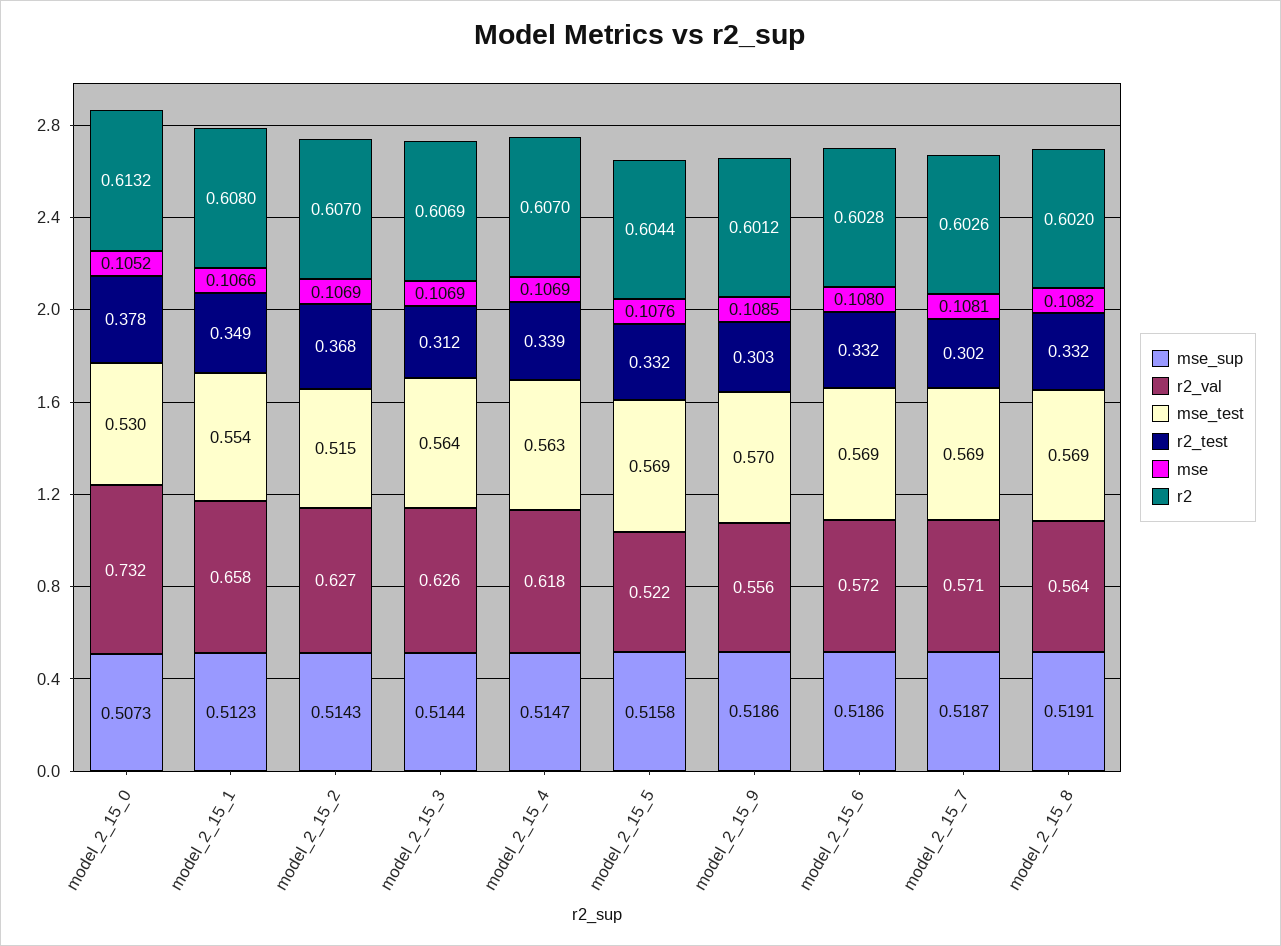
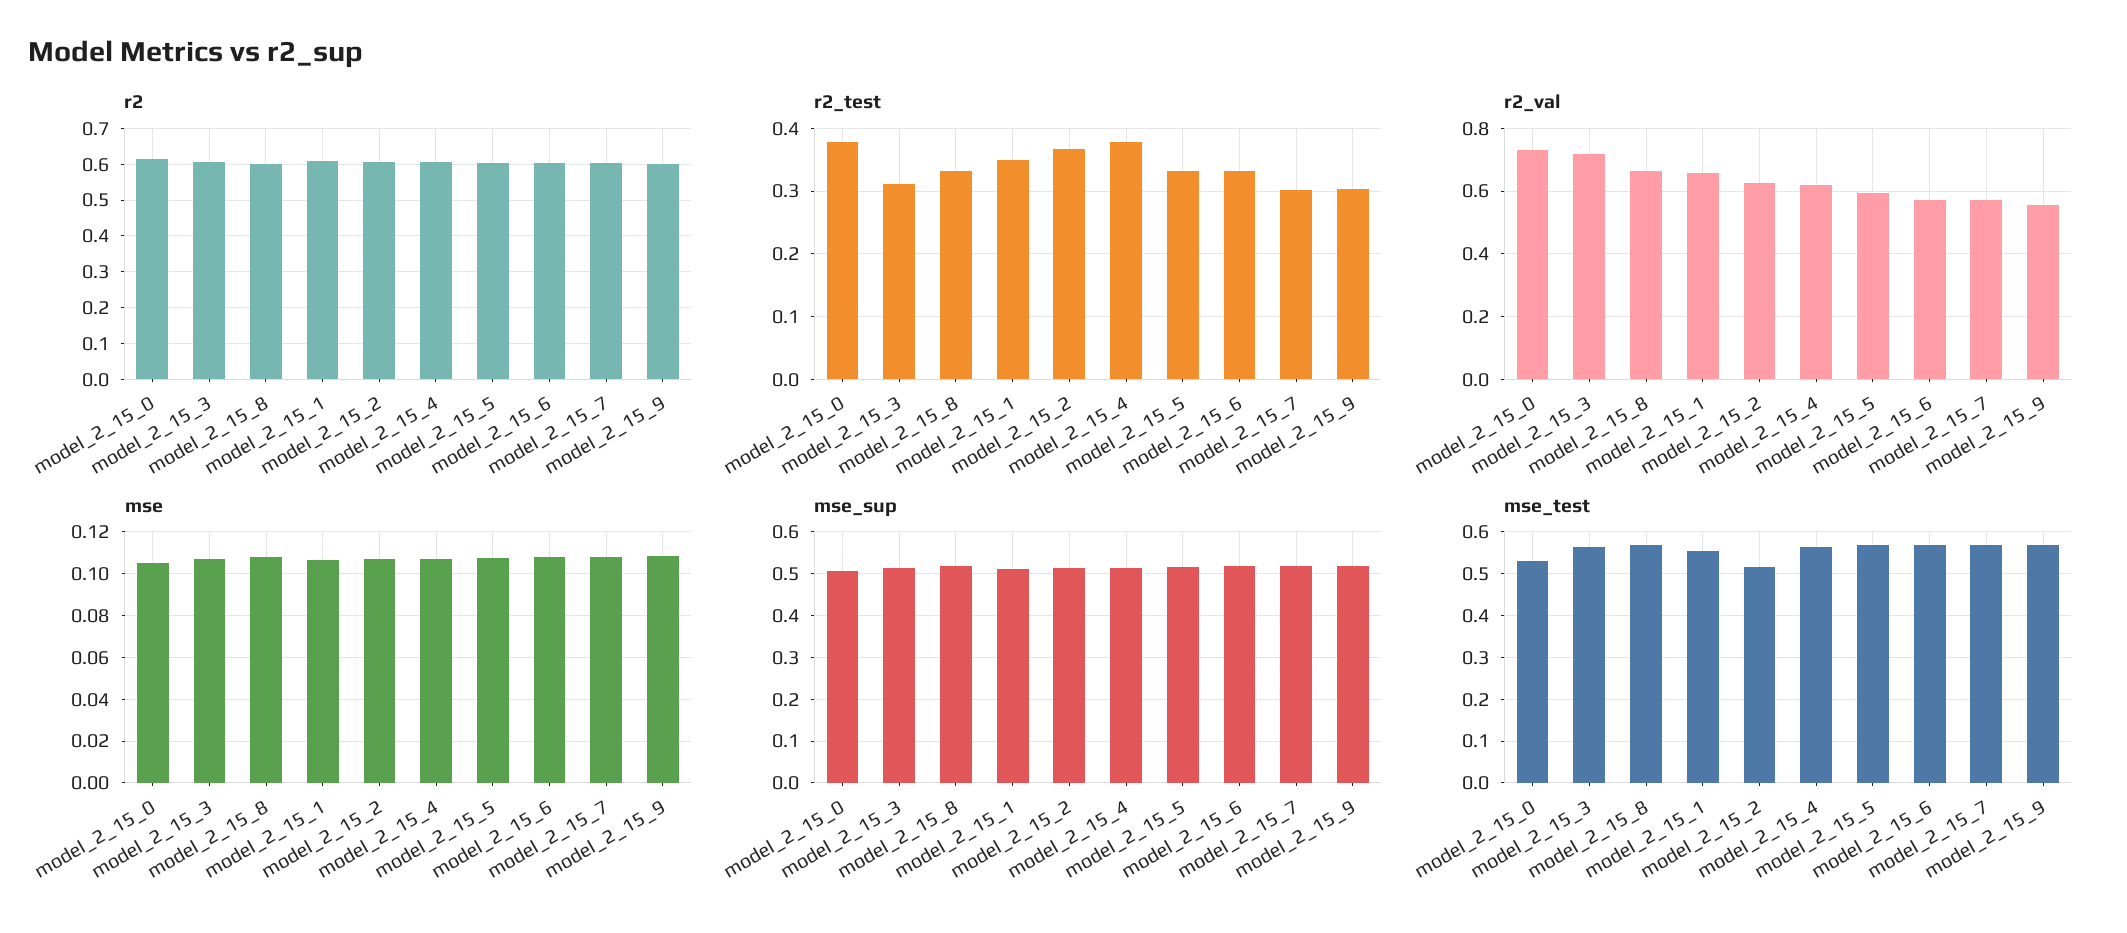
  {
    "mse_sup": {
      "model_2_15_0": 0.5073,
      "model_2_15_1": 0.5123,
      "model_2_15_2": 0.5143,
      "model_2_15_3": 0.5144,
      "model_2_15_4": 0.5147,
      "model_2_15_5": 0.5158,
      "model_2_15_9": 0.5186,
      "model_2_15_6": 0.5186,
      "model_2_15_7": 0.5187,
      "model_2_15_8": 0.5191
    },
    "r2_val": {
      "model_2_15_0": 0.732,
      "model_2_15_1": 0.658,
      "model_2_15_2": 0.627,
-     "model_2_15_3": 0.626,
+     "model_2_15_3": 0.72,
      "model_2_15_4": 0.618,
-     "model_2_15_5": 0.522,
+     "model_2_15_5": 0.6,
      "model_2_15_9": 0.556,
      "model_2_15_6": 0.572,
      "model_2_15_7": 0.571,
-     "model_2_15_8": 0.564
+     "model_2_15_8": 0.66
    },
    "mse_test": {
      "model_2_15_0": 0.53,
      "model_2_15_1": 0.554,
      "model_2_15_2": 0.515,
      "model_2_15_3": 0.564,
      "model_2_15_4": 0.563,
      "model_2_15_5": 0.569,
      "model_2_15_9": 0.57,
      "model_2_15_6": 0.569,
      "model_2_15_7": 0.569,
      "model_2_15_8": 0.569
    },
    "r2_test": {
      "model_2_15_0": 0.378,
      "model_2_15_1": 0.349,
      "model_2_15_2": 0.368,
      "model_2_15_3": 0.312,
-     "model_2_15_4": 0.339,
+     "model_2_15_4": 0.38,
      "model_2_15_5": 0.332,
      "model_2_15_9": 0.303,
      "model_2_15_6": 0.332,
      "model_2_15_7": 0.302,
      "model_2_15_8": 0.332
    },
    "mse": {
      "model_2_15_0": 0.1052,
      "model_2_15_1": 0.1066,
      "model_2_15_2": 0.1069,
      "model_2_15_3": 0.1069,
      "model_2_15_4": 0.1069,
      "model_2_15_5": 0.1076,
      "model_2_15_9": 0.1085,
      "model_2_15_6": 0.108,
      "model_2_15_7": 0.1081,
      "model_2_15_8": 0.1082
    },
    "r2": {
      "model_2_15_0": 0.6132,
      "model_2_15_1": 0.608,
      "model_2_15_2": 0.607,
      "model_2_15_3": 0.6069,
      "model_2_15_4": 0.607,
      "model_2_15_5": 0.6044,
      "model_2_15_9": 0.6012,
      "model_2_15_6": 0.6028,
      "model_2_15_7": 0.6026,
      "model_2_15_8": 0.602
    }
  }

